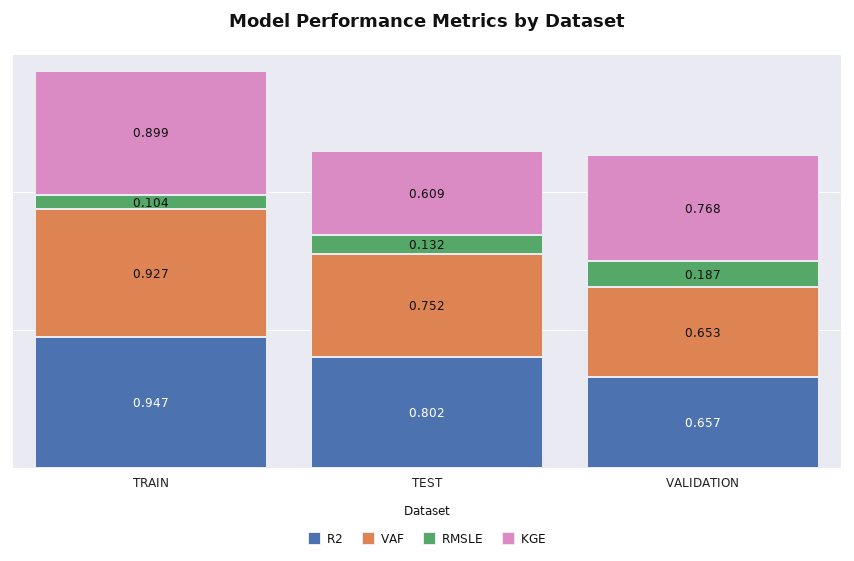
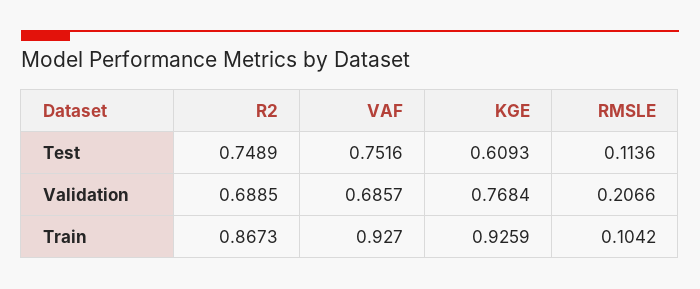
  {
    "R2": {
-     "TRAIN": 0.947,
+     "TRAIN": 0.8673,
-     "TEST": 0.802,
+     "TEST": 0.7489,
-     "VALIDATION": 0.657
+     "VALIDATION": 0.6885
    },
    "VAF": {
      "TRAIN": 0.927,
      "TEST": 0.7516,
-     "VALIDATION": 0.653
+     "VALIDATION": 0.6857
    },
    "RMSLE": {
      "TRAIN": 0.1042,
-     "TEST": 0.132,
+     "TEST": 0.1136,
-     "VALIDATION": 0.187
+     "VALIDATION": 0.2066
    },
    "KGE": {
-     "TRAIN": 0.899,
+     "TRAIN": 0.9259,
      "TEST": 0.6093,
      "VALIDATION": 0.7684
    }
  }

